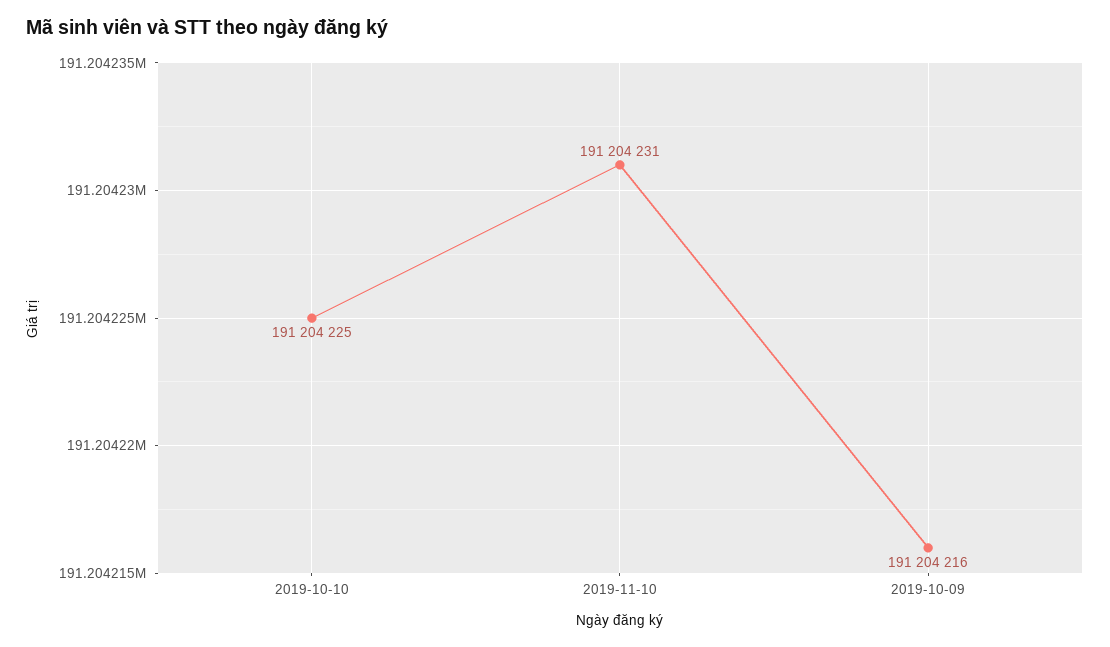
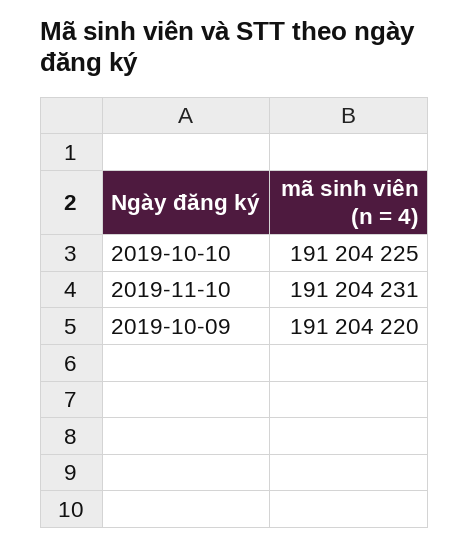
  {
    "2019-10-10": 191204225,
    "2019-11-10": 191204231,
-   "2019-10-09": 191204216
+   "2019-10-09": 191204220
  }

